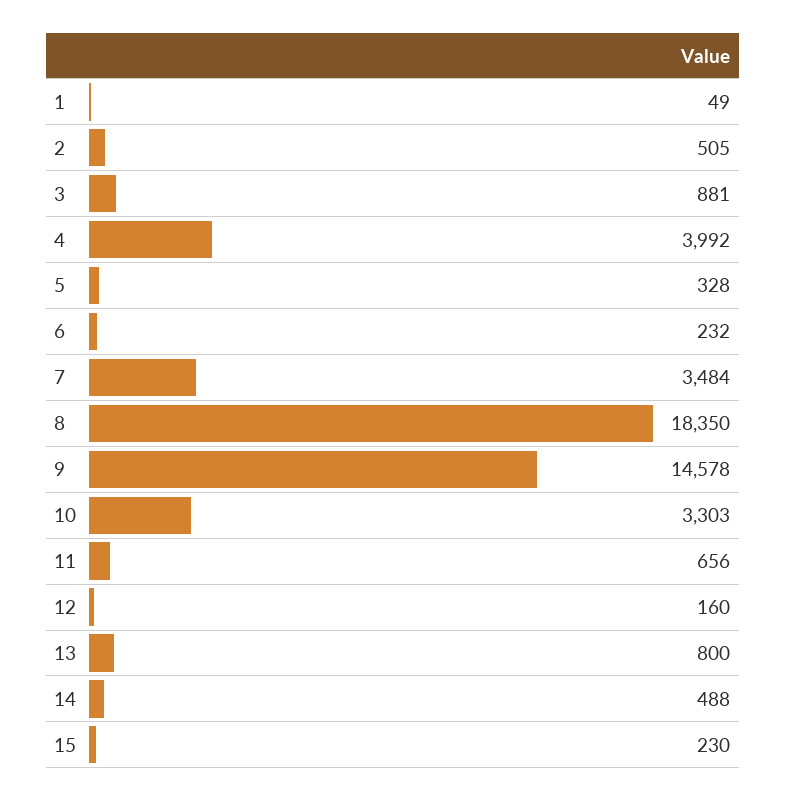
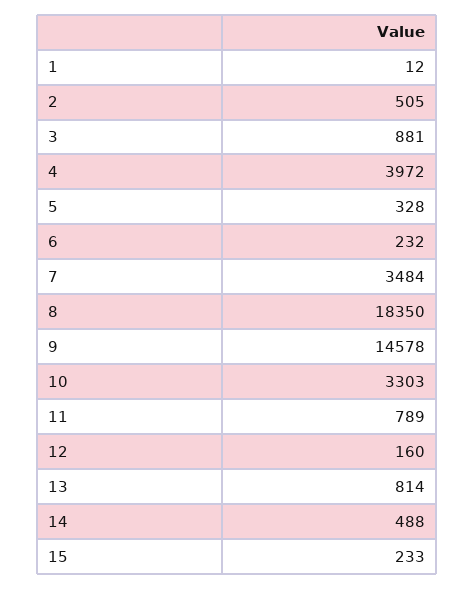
  {
-   "1": 49,
+   "1": 12,
    "2": 505,
    "3": 881,
-   "4": 3992,
+   "4": 3972,
    "5": 328,
    "6": 232,
    "7": 3484,
    "8": 18350,
    "9": 14578,
    "10": 3303,
-   "11": 656,
+   "11": 789,
    "12": 160,
-   "13": 800,
+   "13": 814,
    "14": 488,
-   "15": 230
+   "15": 233
  }

